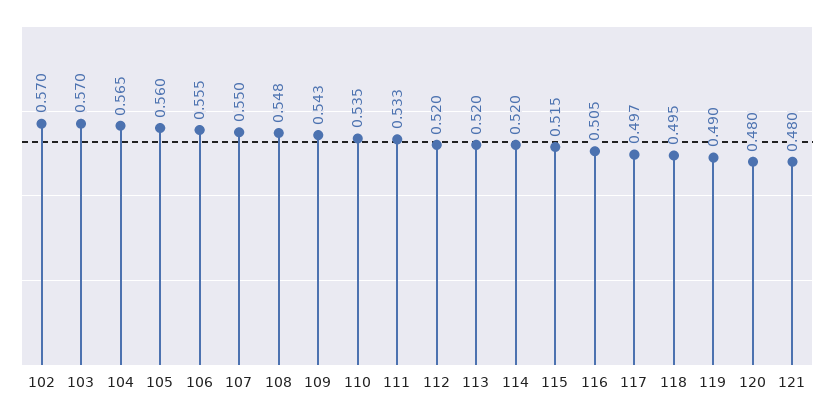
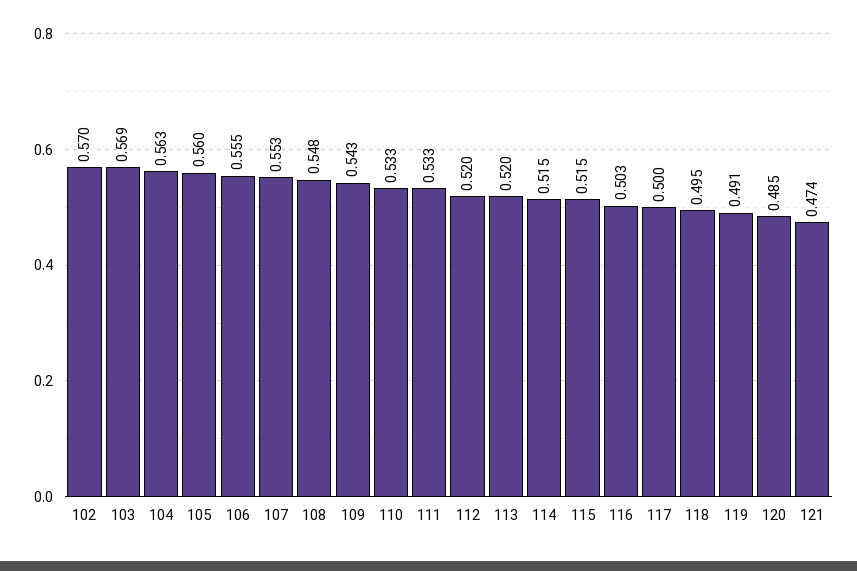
  {
    "102": 0.57,
-   "103": 0.57,
+   "103": 0.569,
-   "104": 0.565,
+   "104": 0.563,
    "105": 0.56,
    "106": 0.555,
-   "107": 0.55,
+   "107": 0.553,
    "108": 0.548,
    "109": 0.543,
-   "110": 0.535,
+   "110": 0.533,
    "111": 0.533,
    "112": 0.52,
    "113": 0.52,
-   "114": 0.52,
+   "114": 0.515,
    "115": 0.515,
-   "116": 0.505,
+   "116": 0.503,
-   "117": 0.497,
+   "117": 0.5,
    "118": 0.495,
-   "119": 0.49,
+   "119": 0.491,
-   "120": 0.48,
+   "120": 0.485,
-   "121": 0.48
+   "121": 0.474
  }

